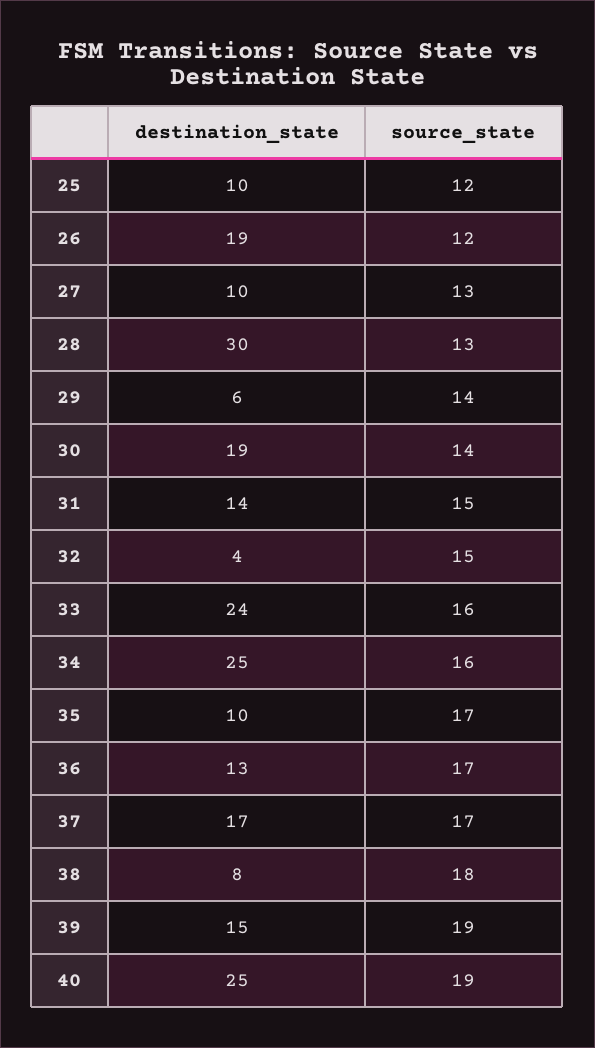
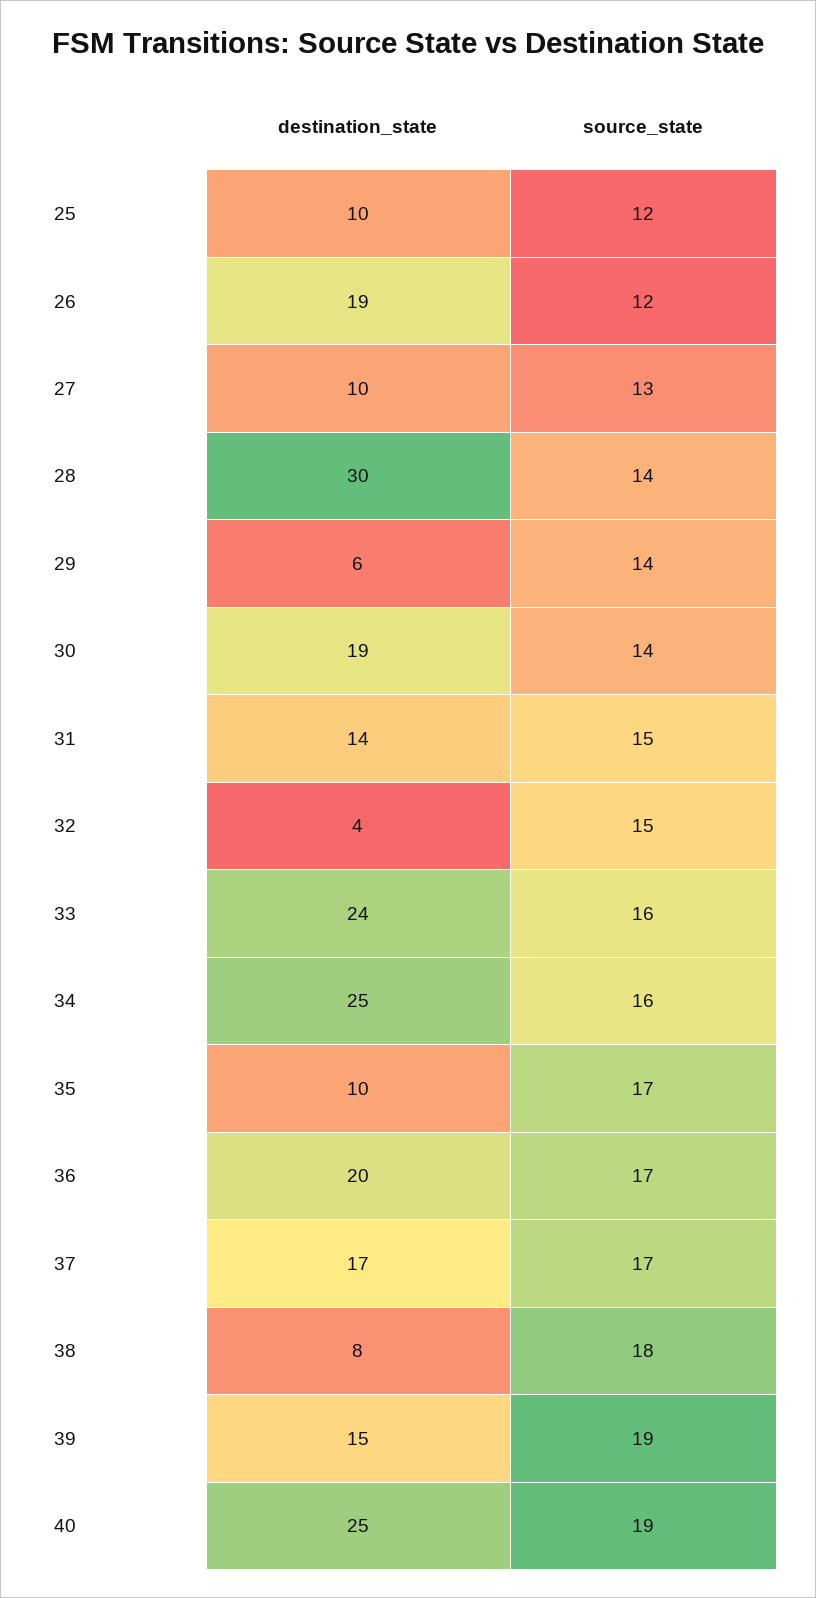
  {
    "destination_state": {
      "25": 10,
      "26": 19,
      "27": 10,
      "28": 30,
      "29": 6,
      "30": 19,
      "31": 14,
      "32": 4,
      "33": 24,
      "34": 25,
      "35": 10,
-     "36": 13,
+     "36": 20,
      "37": 17,
      "38": 8,
      "39": 15,
      "40": 25
    },
    "source_state": {
      "25": 12,
      "26": 12,
      "27": 13,
-     "28": 13,
+     "28": 14,
      "29": 14,
      "30": 14,
      "31": 15,
      "32": 15,
      "33": 16,
      "34": 16,
      "35": 17,
      "36": 17,
      "37": 17,
      "38": 18,
      "39": 19,
      "40": 19
    }
  }

